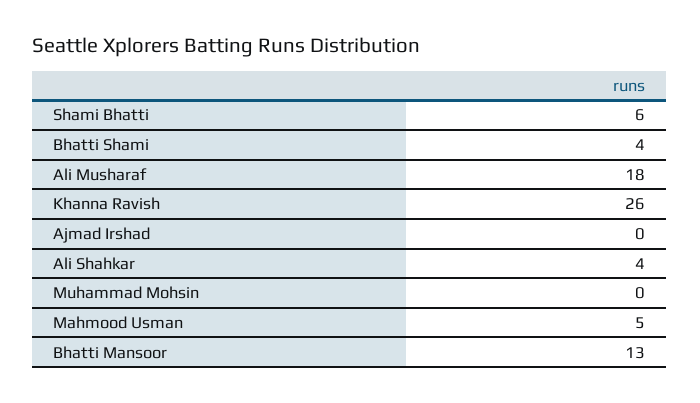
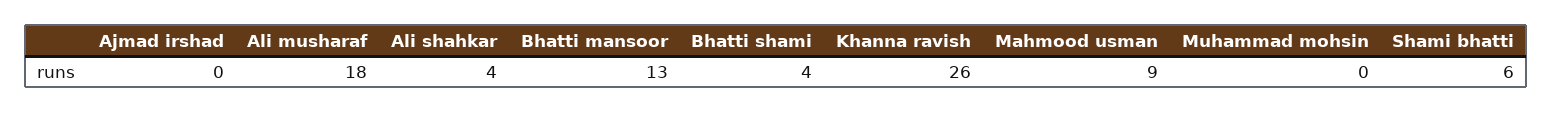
  {
    "Shami Bhatti": 6,
    "Bhatti Shami": 4,
    "Ali Musharaf": 18,
    "Khanna Ravish": 26,
    "Ajmad Irshad": 0,
    "Ali Shahkar": 4,
    "Muhammad Mohsin": 0,
-   "Mahmood Usman": 5,
+   "Mahmood Usman": 9,
    "Bhatti Mansoor": 13
  }

